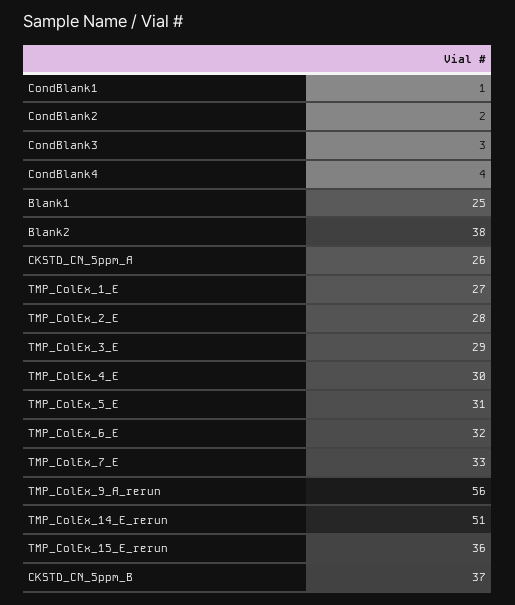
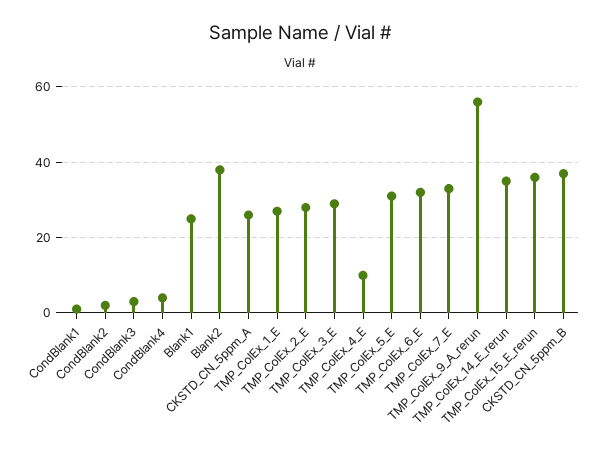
  {
    "CondBlank1": 1,
    "CondBlank2": 2,
    "CondBlank3": 3,
    "CondBlank4": 4,
    "Blank1": 25,
    "Blank2": 38,
    "CKSTD_CN_5ppm_A": 26,
    "TMP_ColEx_1_E": 27,
    "TMP_ColEx_2_E": 28,
    "TMP_ColEx_3_E": 29,
-   "TMP_ColEx_4_E": 30,
+   "TMP_ColEx_4_E": 10,
    "TMP_ColEx_5_E": 31,
    "TMP_ColEx_6_E": 32,
    "TMP_ColEx_7_E": 33,
    "TMP_ColEx_9_A_rerun": 56,
-   "TMP_ColEx_14_E_rerun": 51,
+   "TMP_ColEx_14_E_rerun": 35,
    "TMP_ColEx_15_E_rerun": 36,
    "CKSTD_CN_5ppm_B": 37
  }

